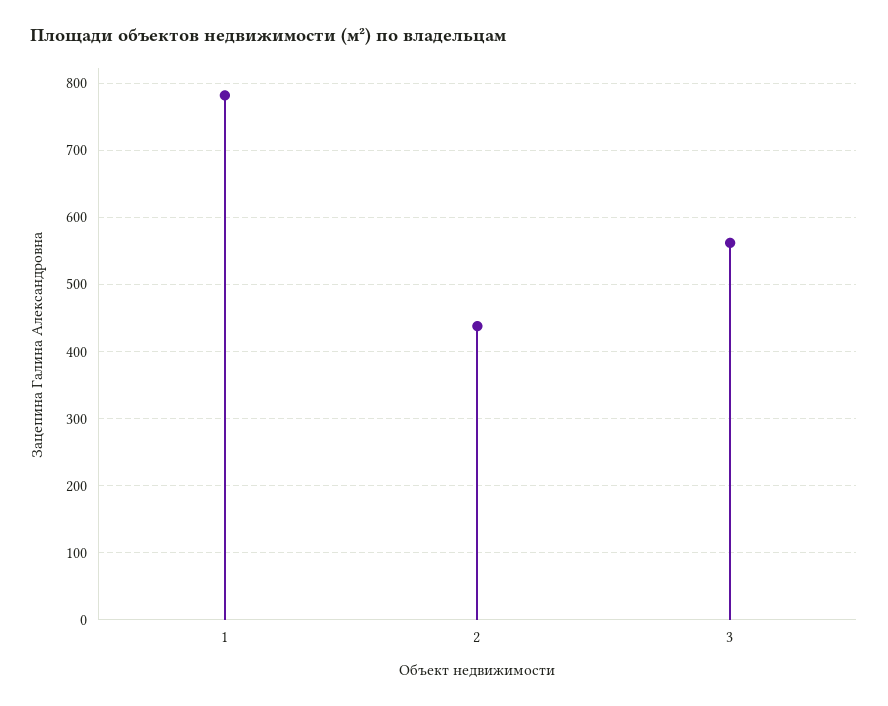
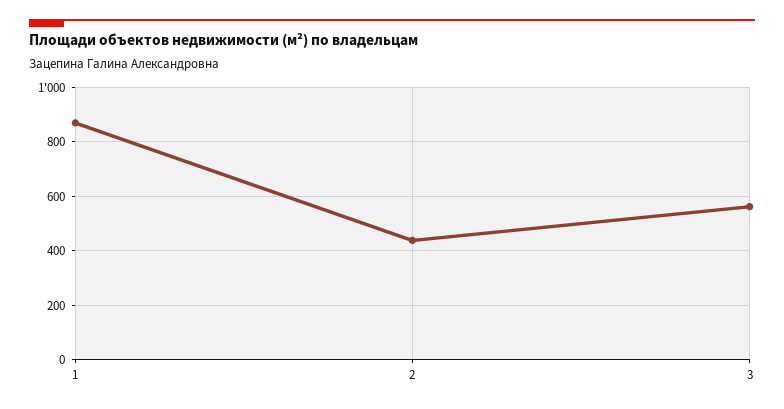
  {
-   "1": 780,
+   "1": 875,
    "2": 440,
    "3": 560
  }

